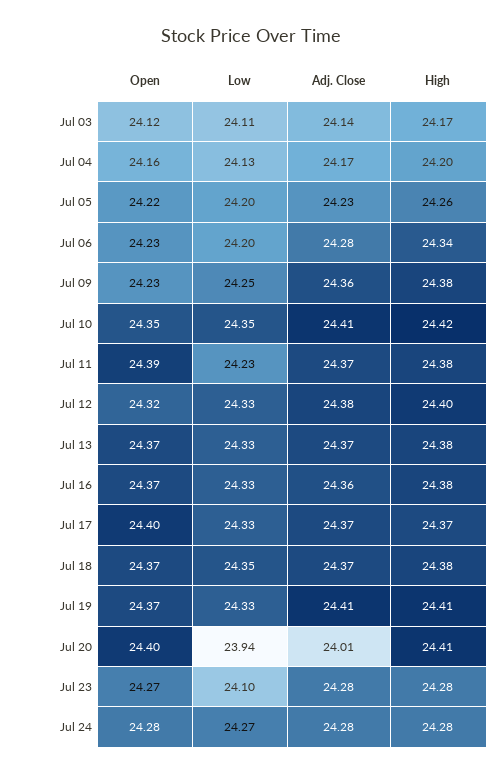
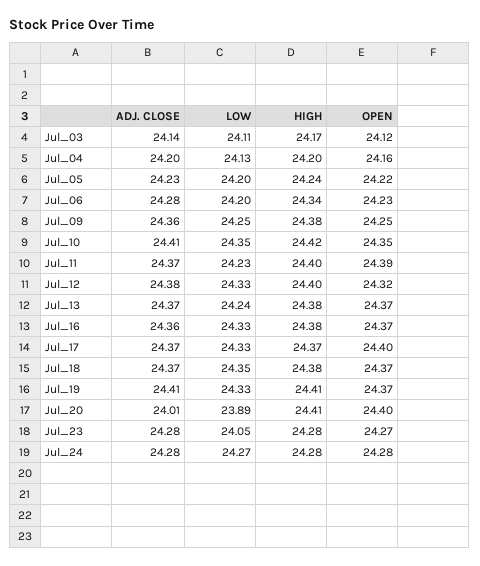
  {
    "Open": {
      "Jul 03": 24.12,
      "Jul 04": 24.16,
      "Jul 05": 24.22,
      "Jul 06": 24.23,
-     "Jul 09": 24.23,
+     "Jul 09": 24.25,
      "Jul 10": 24.35,
      "Jul 11": 24.39,
      "Jul 12": 24.32,
      "Jul 13": 24.37,
      "Jul 16": 24.37,
      "Jul 17": 24.4,
      "Jul 18": 24.37,
      "Jul 19": 24.37,
      "Jul 20": 24.4,
      "Jul 23": 24.27,
      "Jul 24": 24.28
    },
    "Low": {
      "Jul 03": 24.11,
      "Jul 04": 24.13,
      "Jul 05": 24.2,
      "Jul 06": 24.2,
      "Jul 09": 24.25,
      "Jul 10": 24.35,
      "Jul 11": 24.23,
      "Jul 12": 24.33,
-     "Jul 13": 24.33,
+     "Jul 13": 24.24,
      "Jul 16": 24.33,
      "Jul 17": 24.33,
      "Jul 18": 24.35,
      "Jul 19": 24.33,
-     "Jul 20": 23.94,
+     "Jul 20": 23.89,
-     "Jul 23": 24.1,
+     "Jul 23": 24.05,
      "Jul 24": 24.27
    },
    "Adj. Close": {
      "Jul 03": 24.14,
-     "Jul 04": 24.17,
+     "Jul 04": 24.2,
      "Jul 05": 24.23,
      "Jul 06": 24.28,
      "Jul 09": 24.36,
      "Jul 10": 24.41,
      "Jul 11": 24.37,
      "Jul 12": 24.38,
      "Jul 13": 24.37,
      "Jul 16": 24.36,
      "Jul 17": 24.37,
      "Jul 18": 24.37,
      "Jul 19": 24.41,
      "Jul 20": 24.01,
      "Jul 23": 24.28,
      "Jul 24": 24.28
    },
    "High": {
      "Jul 03": 24.17,
      "Jul 04": 24.2,
-     "Jul 05": 24.26,
+     "Jul 05": 24.24,
      "Jul 06": 24.34,
      "Jul 09": 24.38,
      "Jul 10": 24.42,
-     "Jul 11": 24.38,
+     "Jul 11": 24.4,
      "Jul 12": 24.4,
      "Jul 13": 24.38,
      "Jul 16": 24.38,
      "Jul 17": 24.37,
      "Jul 18": 24.38,
      "Jul 19": 24.41,
      "Jul 20": 24.41,
      "Jul 23": 24.28,
      "Jul 24": 24.28
    }
  }

